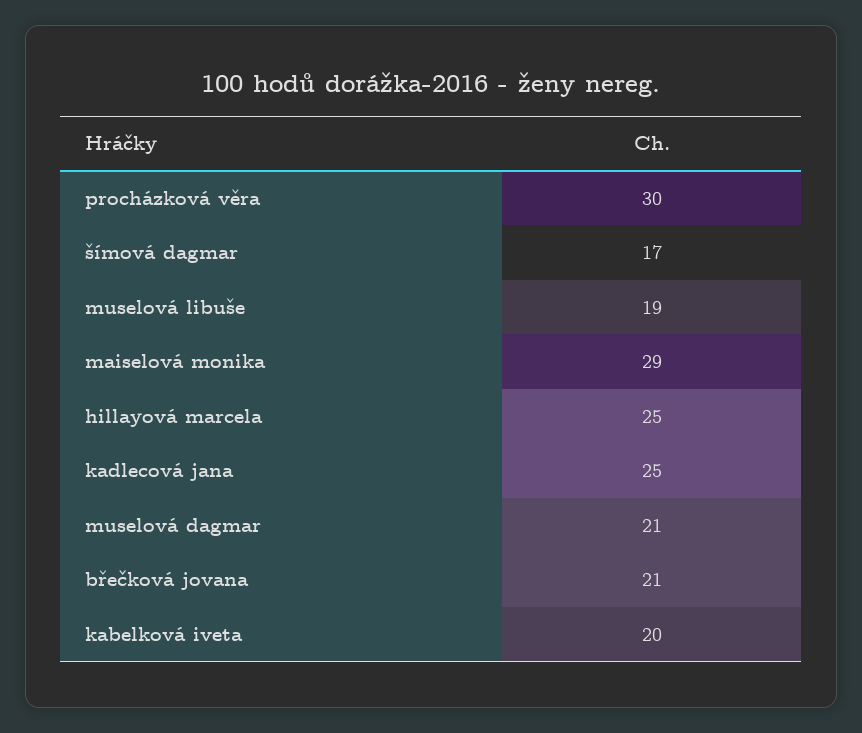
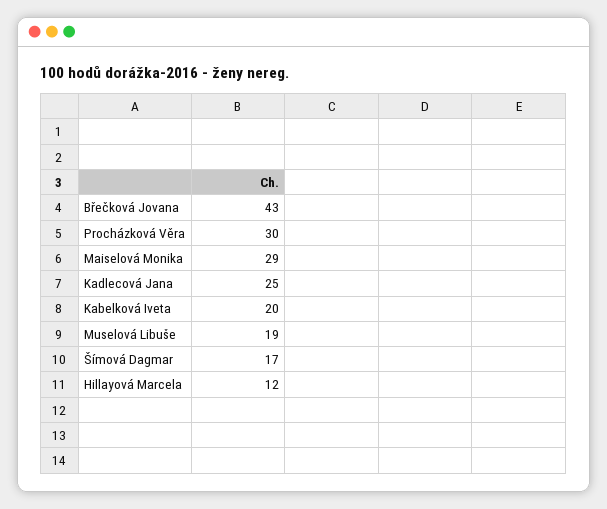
  {
    "procházková věra": 30,
    "šímová dagmar": 17,
    "muselová libuše": 19,
    "maiselová monika": 29,
-   "hillayová marcela": 25,
+   "hillayová marcela": 12,
    "kadlecová jana": 25,
-   "muselová dagmar": 21,
-   "břečková jovana": 21,
+   "břečková jovana": 43,
    "kabelková iveta": 20
  }

